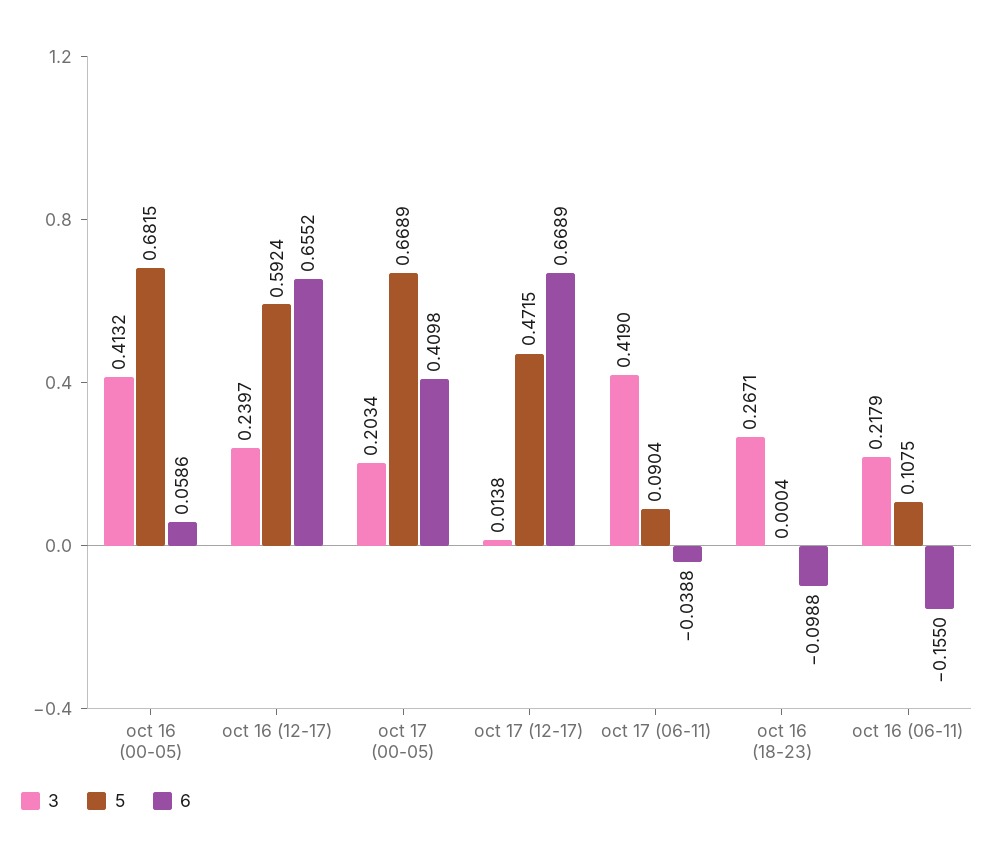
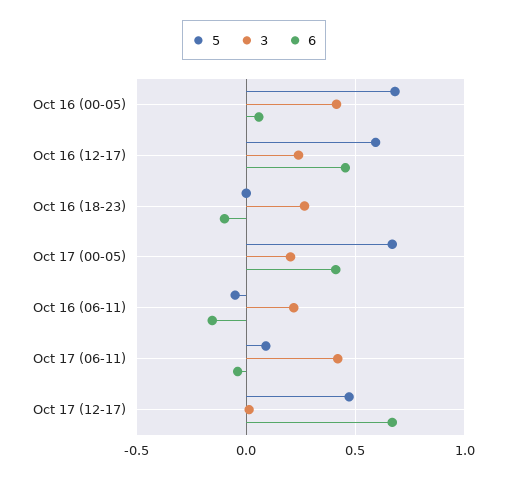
  {
    "3": {
      "oct 16 (00-05)": 0.4132,
      "oct 16 (12-17)": 0.2397,
      "oct 17 (00-05)": 0.2034,
      "oct 17 (12-17)": 0.0138,
      "oct 17 (06-11)": 0.419,
      "oct 16 (18-23)": 0.2671,
      "oct 16 (06-11)": 0.2179
    },
    "5": {
      "oct 16 (00-05)": 0.6815,
      "oct 16 (12-17)": 0.5924,
      "oct 17 (00-05)": 0.6689,
      "oct 17 (12-17)": 0.4715,
      "oct 17 (06-11)": 0.0904,
      "oct 16 (18-23)": 0.0004,
-     "oct 16 (06-11)": 0.1075
+     "oct 16 (06-11)": -0.05
    },
    "6": {
      "oct 16 (00-05)": 0.0586,
-     "oct 16 (12-17)": 0.6552,
+     "oct 16 (12-17)": 0.45,
      "oct 17 (00-05)": 0.4098,
      "oct 17 (12-17)": 0.6689,
      "oct 17 (06-11)": -0.0388,
      "oct 16 (18-23)": -0.0988,
      "oct 16 (06-11)": -0.155
    }
  }

